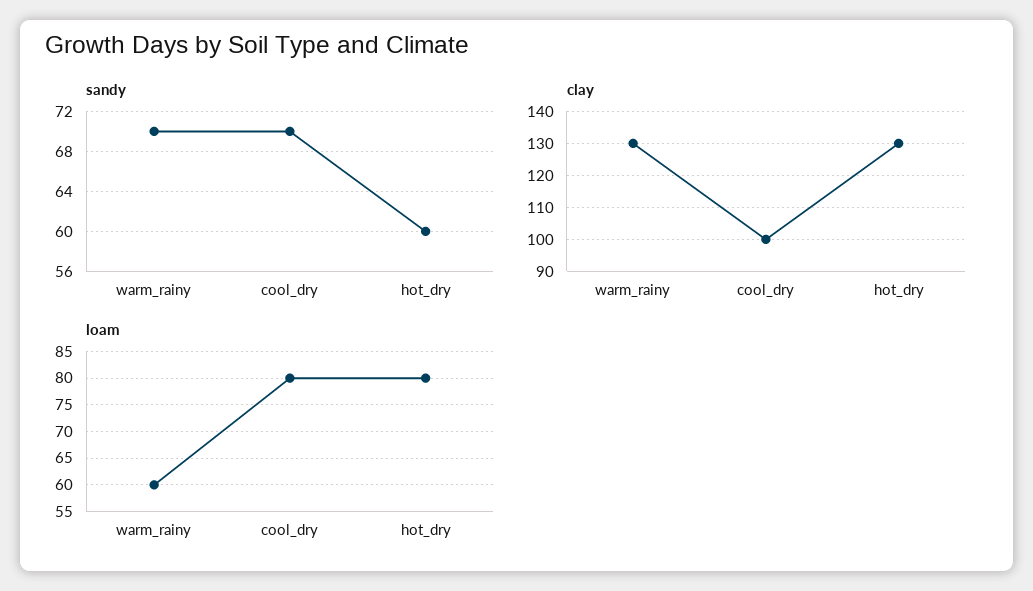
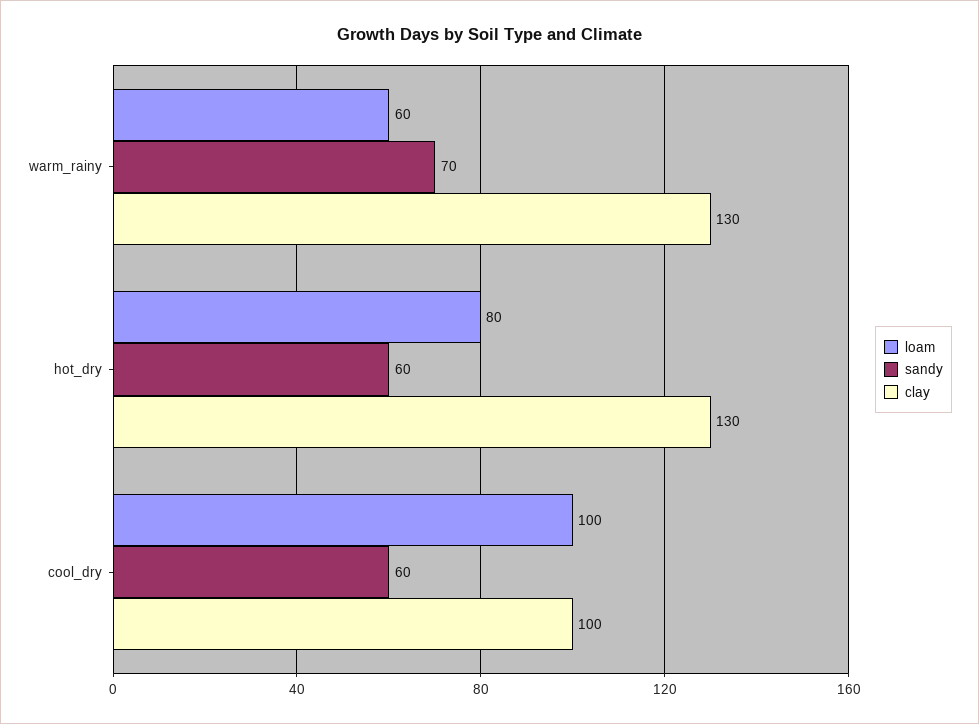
  {
    "sandy": {
      "warm_rainy": 70,
-     "cool_dry": 70,
+     "cool_dry": 60,
      "hot_dry": 60
    },
    "clay": {
      "warm_rainy": 130,
      "cool_dry": 100,
      "hot_dry": 130
    },
    "loam": {
      "warm_rainy": 60,
-     "cool_dry": 80,
+     "cool_dry": 100,
      "hot_dry": 80
    }
  }

